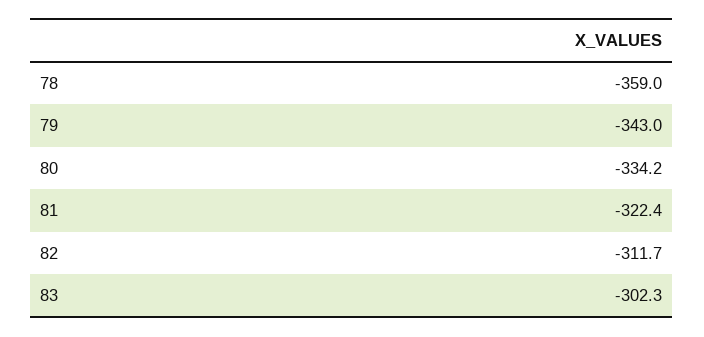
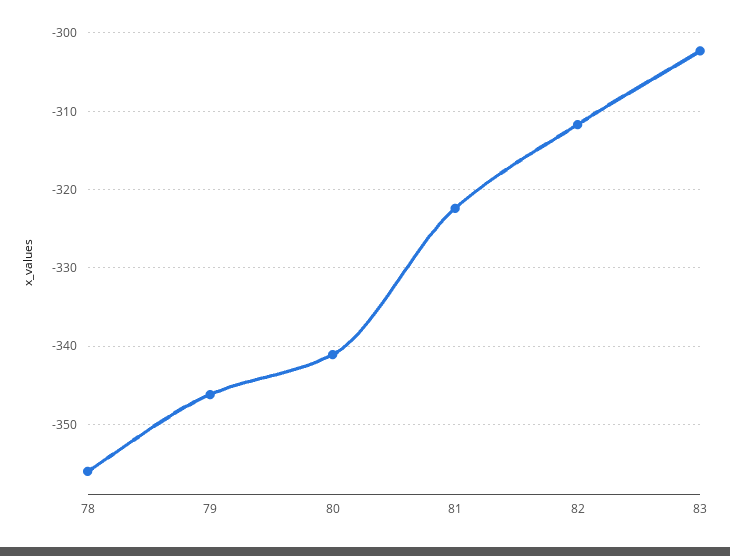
  {
-   "78": -359,
+   "78": -356,
-   "79": -343,
+   "79": -346,
-   "80": -334.2,
+   "80": -341,
    "81": -322.4,
    "82": -311.7,
    "83": -302.3
  }

